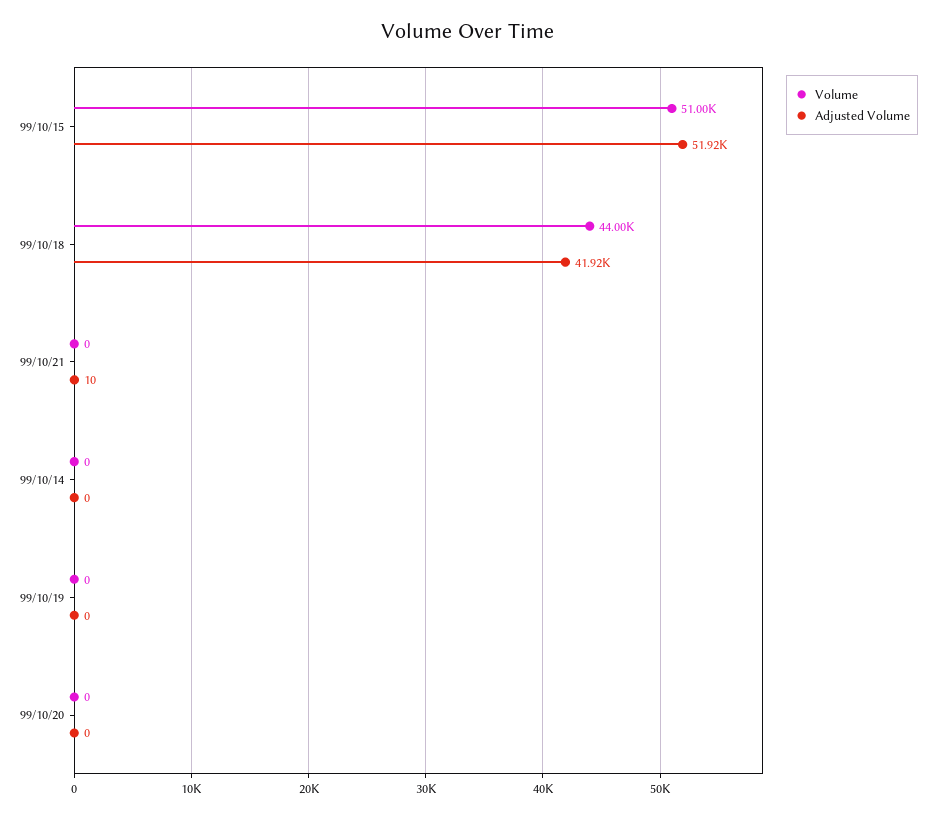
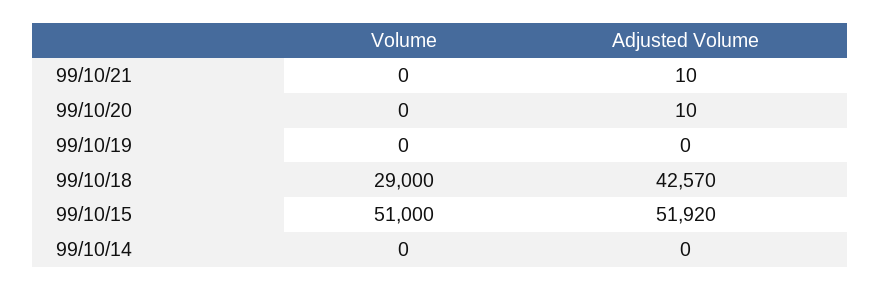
  {
    "Volume": {
      "99/10/15": 51000,
-     "99/10/18": 44000,
+     "99/10/18": 29000,
      "99/10/21": 0,
      "99/10/14": 0,
      "99/10/19": 0,
      "99/10/20": 0
    },
    "Adjusted Volume": {
      "99/10/15": 51920,
-     "99/10/18": 41920,
+     "99/10/18": 42570,
      "99/10/21": 10,
      "99/10/14": 0,
      "99/10/19": 0,
-     "99/10/20": 0
+     "99/10/20": 10
    }
  }

